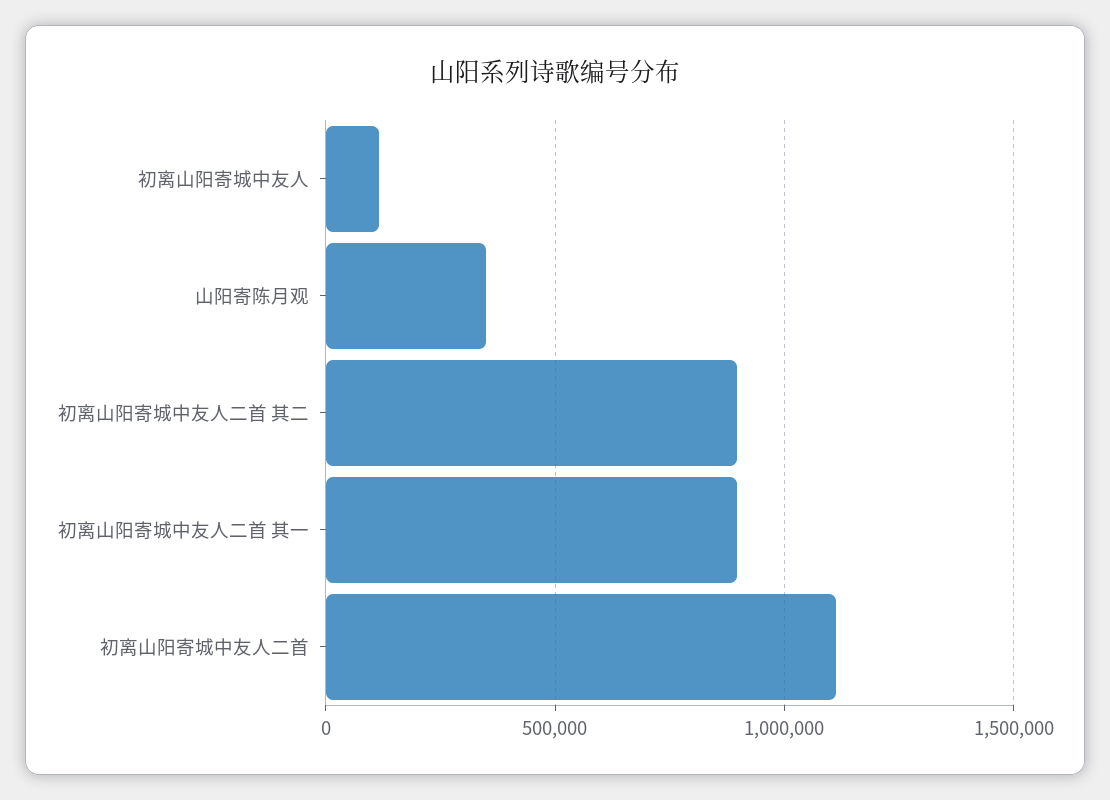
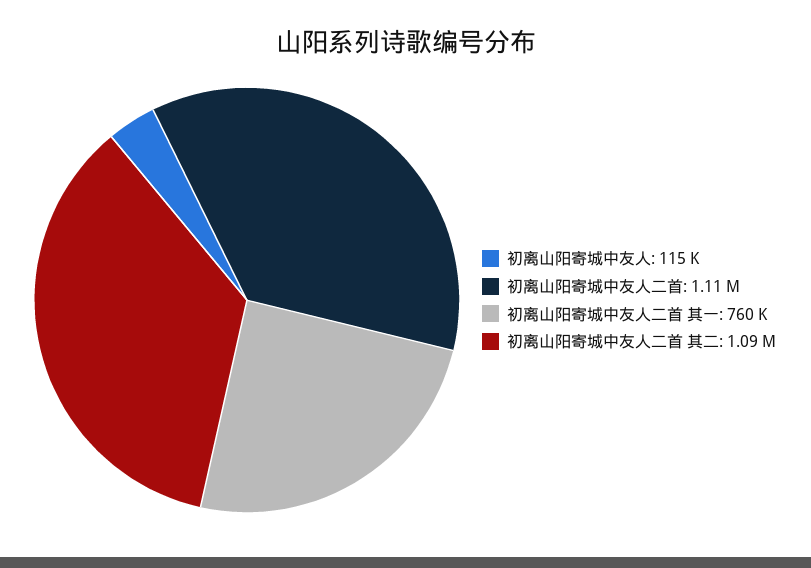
  {
    "初离山阳寄城中友人": 115000,
-   "山阳寄陈月观": 350000,
-   "初离山阳寄城中友人二首 其二": 900000,
+   "初离山阳寄城中友人二首 其二": 1090000,
-   "初离山阳寄城中友人二首 其一": 900000,
+   "初离山阳寄城中友人二首 其一": 760000,
    "初离山阳寄城中友人二首": 1110000
  }

